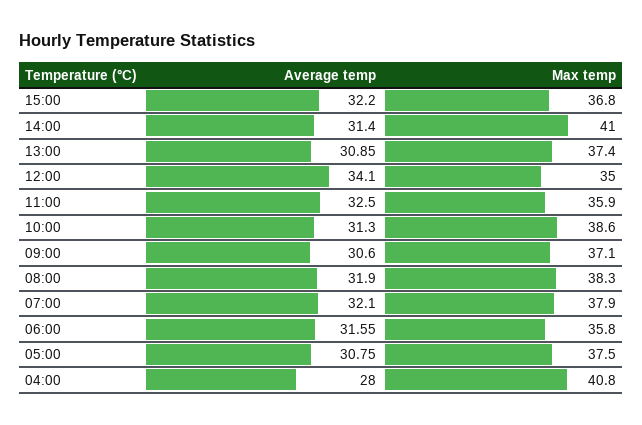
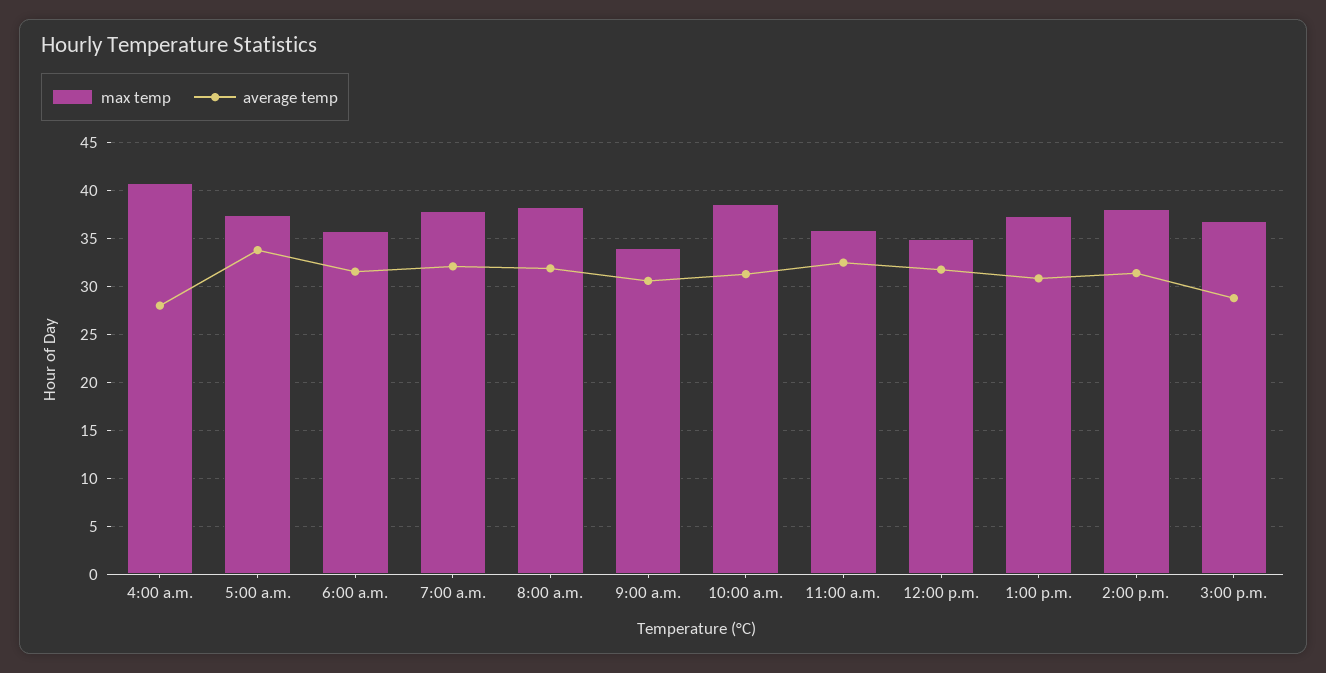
  {
    "Average temp": {
-     "15:00": 32.2,
+     "15:00": 29,
      "14:00": 31.4,
      "13:00": 30.85,
-     "12:00": 34.1,
+     "12:00": 32,
      "11:00": 32.5,
      "10:00": 31.3,
      "09:00": 30.6,
      "08:00": 31.9,
      "07:00": 32.1,
      "06:00": 31.55,
-     "05:00": 30.75,
+     "05:00": 34,
      "04:00": 28
    },
    "Max temp": {
      "15:00": 36.8,
-     "14:00": 41,
+     "14:00": 38,
      "13:00": 37.4,
      "12:00": 35,
      "11:00": 35.9,
      "10:00": 38.6,
-     "09:00": 37.1,
+     "09:00": 34,
      "08:00": 38.3,
      "07:00": 37.9,
      "06:00": 35.8,
      "05:00": 37.5,
      "04:00": 40.8
    }
  }

